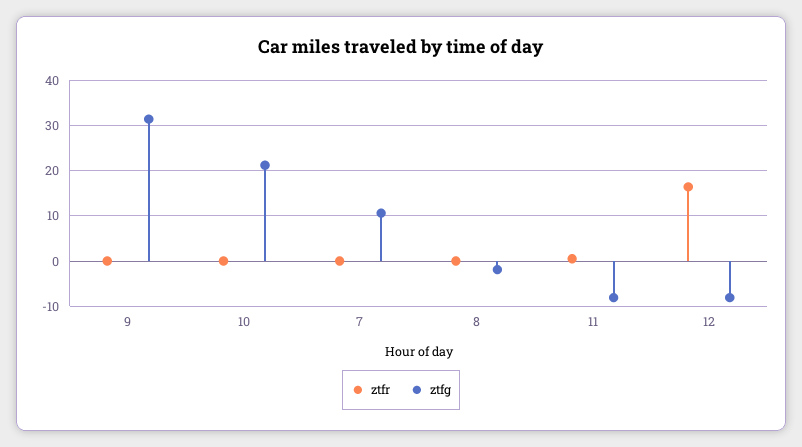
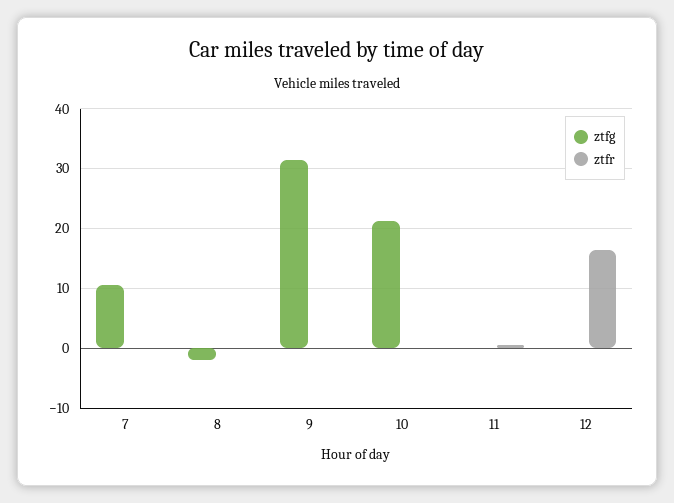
  {
    "ztfr": {
      "9": 0,
      "10": 0,
      "7": 0,
      "8": 0,
      "11": 0,
      "12": 16
    },
    "ztfg": {
      "9": 32,
      "10": 22,
      "7": 10,
      "8": -2,
-     "11": -8,
+     "11": 0,
-     "12": -8
+     "12": 0
    }
  }

